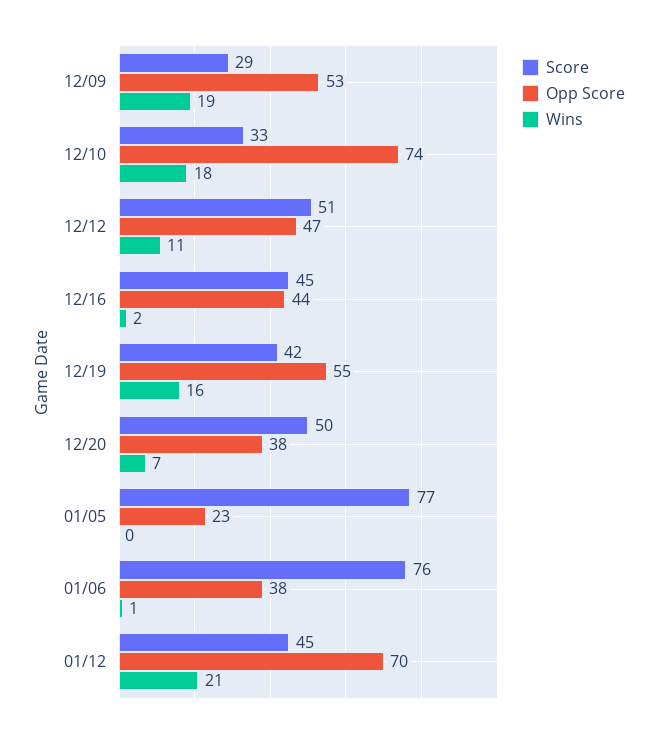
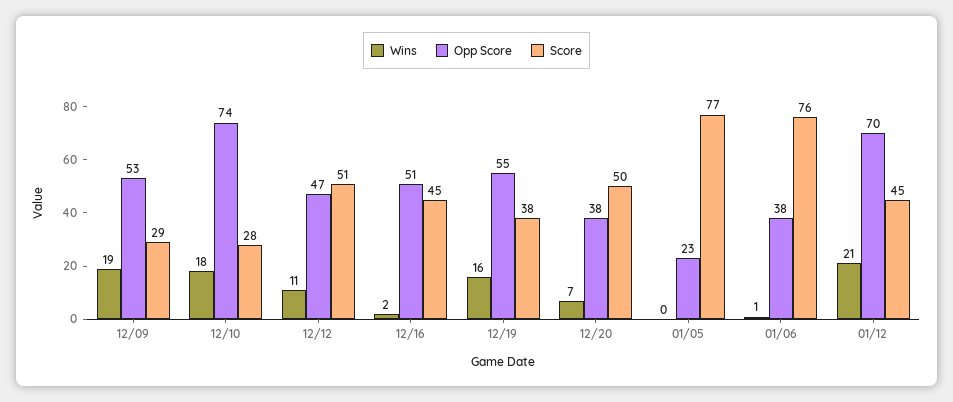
  {
    "Score": {
      "12/09": 29,
-     "12/10": 33,
+     "12/10": 28,
      "12/12": 51,
      "12/16": 45,
-     "12/19": 42,
+     "12/19": 38,
      "12/20": 50,
      "01/05": 77,
      "01/06": 76,
      "01/12": 45
    },
    "Opp Score": {
      "12/09": 53,
      "12/10": 74,
      "12/12": 47,
-     "12/16": 44,
+     "12/16": 51,
      "12/19": 55,
      "12/20": 38,
      "01/05": 23,
      "01/06": 38,
      "01/12": 70
    },
    "Wins": {
      "12/09": 19,
      "12/10": 18,
      "12/12": 11,
      "12/16": 2,
      "12/19": 16,
      "12/20": 7,
      "01/05": 0,
      "01/06": 1,
      "01/12": 21
    }
  }

